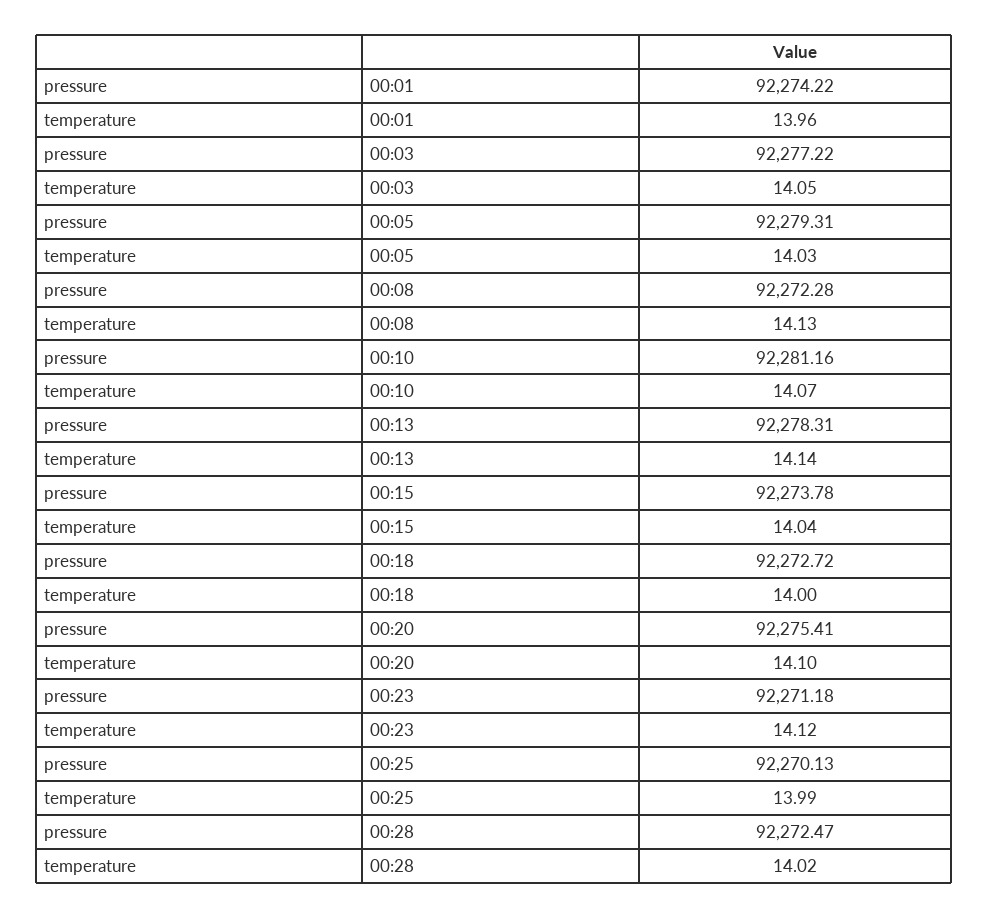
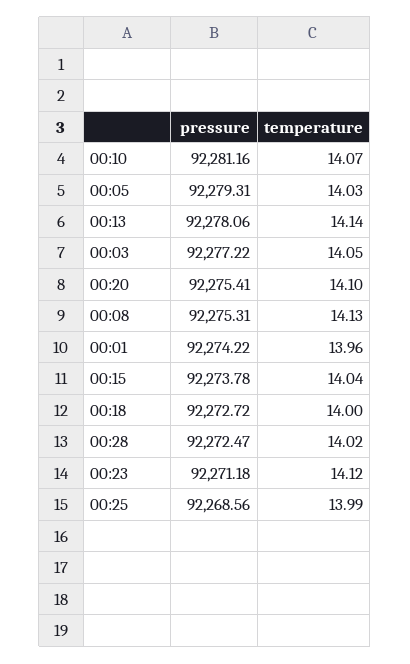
  {
    "pressure": {
      "00:01": 92274.22,
      "00:03": 92277.22,
      "00:05": 92279.31,
-     "00:08": 92272.28,
+     "00:08": 92275.31,
      "00:10": 92281.16,
-     "00:13": 92278.31,
+     "00:13": 92278.06,
      "00:15": 92273.78,
      "00:18": 92272.72,
      "00:20": 92275.41,
      "00:23": 92271.18,
-     "00:25": 92270.13,
+     "00:25": 92268.56,
      "00:28": 92272.47
    },
    "temperature": {
      "00:01": 13.96,
      "00:03": 14.05,
      "00:05": 14.03,
      "00:08": 14.13,
      "00:10": 14.07,
      "00:13": 14.14,
      "00:15": 14.04,
      "00:18": 14,
      "00:20": 14.1,
      "00:23": 14.12,
      "00:25": 13.99,
      "00:28": 14.02
    }
  }

